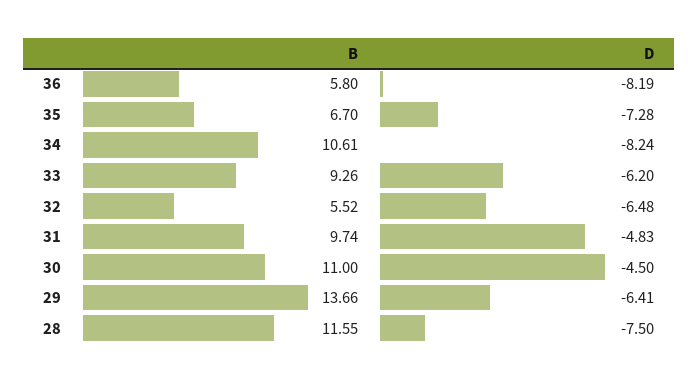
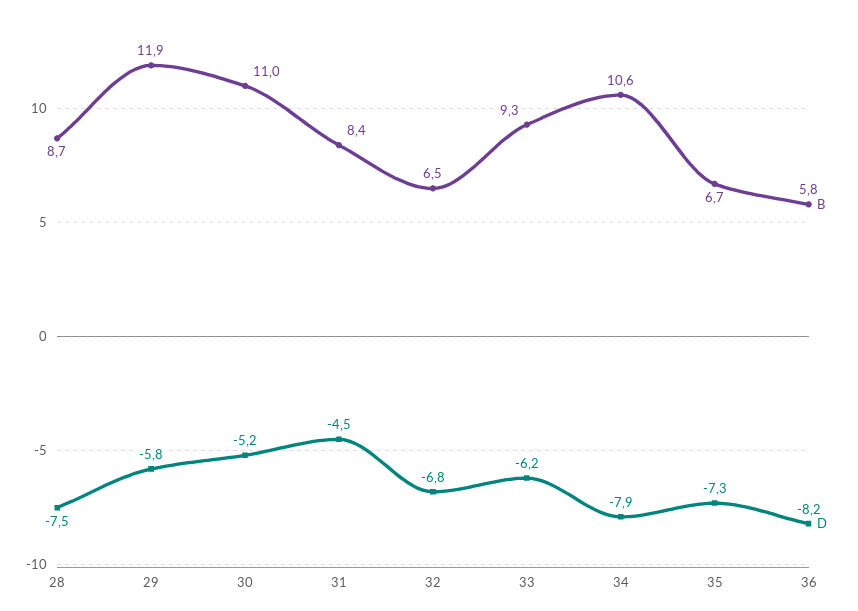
  {
    "B": {
      "36": 5.8,
      "35": 6.7,
      "34": 10.61,
      "33": 9.26,
-     "32": 5.52,
+     "32": 6.5,
-     "31": 9.74,
+     "31": 8.4,
      "30": 11,
-     "29": 13.66,
+     "29": 11.9,
-     "28": 11.55
+     "28": 8.7
    },
    "D": {
      "36": -8.19,
      "35": -7.28,
-     "34": -8.24,
+     "34": -7.9,
      "33": -6.2,
-     "32": -6.48,
+     "32": -6.8,
-     "31": -4.83,
+     "31": -4.5,
-     "30": -4.5,
+     "30": -5.2,
-     "29": -6.41,
+     "29": -5.8,
      "28": -7.5
    }
  }

